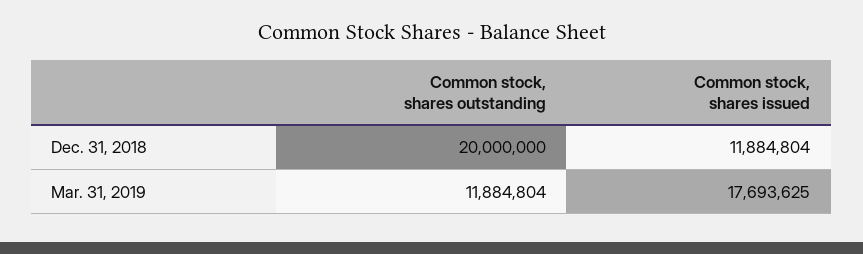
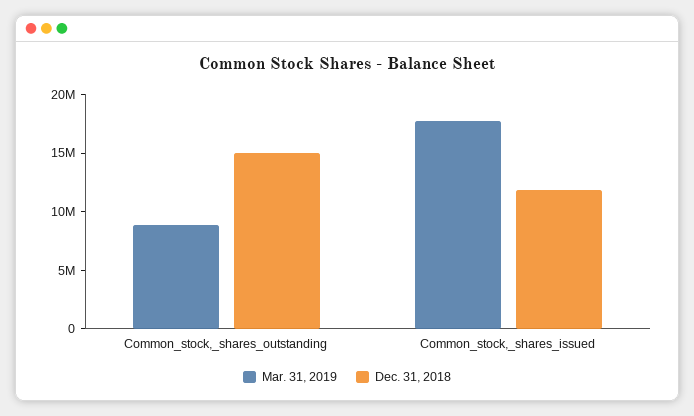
  {
    "Dec. 31, 2018": {
-     "Common stock, shares outstanding": 20000000,
+     "Common stock, shares outstanding": 15000000,
      "Common stock, shares issued": 11884804
    },
    "Mar. 31, 2019": {
-     "Common stock, shares outstanding": 11884804,
+     "Common stock, shares outstanding": 9000000,
      "Common stock, shares issued": 17693625
    }
  }

